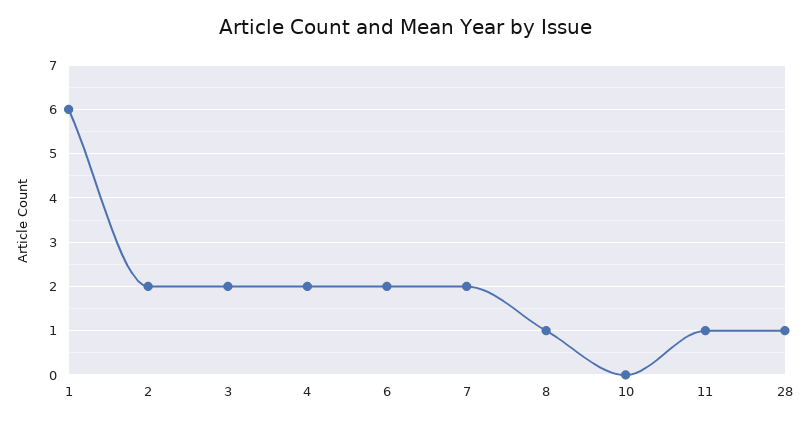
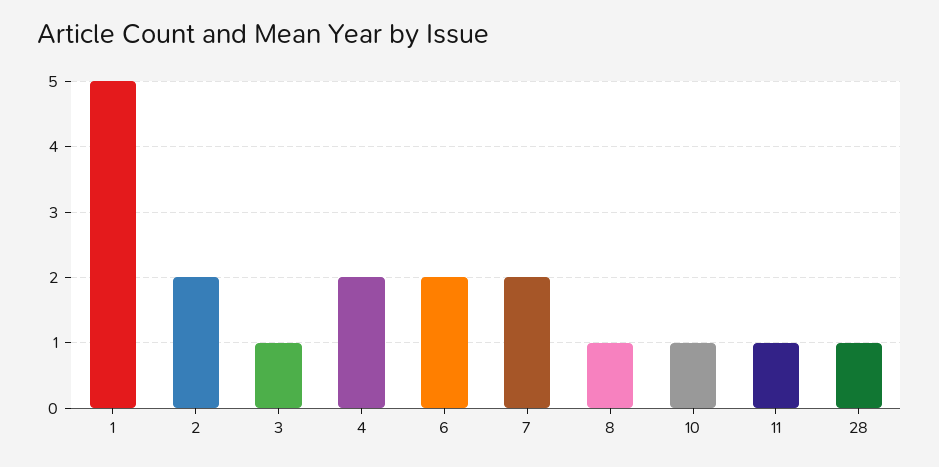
  {
-   "1": 6,
+   "1": 5,
    "2": 2,
-   "3": 2,
+   "3": 1,
    "4": 2,
    "6": 2,
    "7": 2,
    "8": 1,
-   "10": 0,
+   "10": 1,
    "11": 1,
    "28": 1
  }

